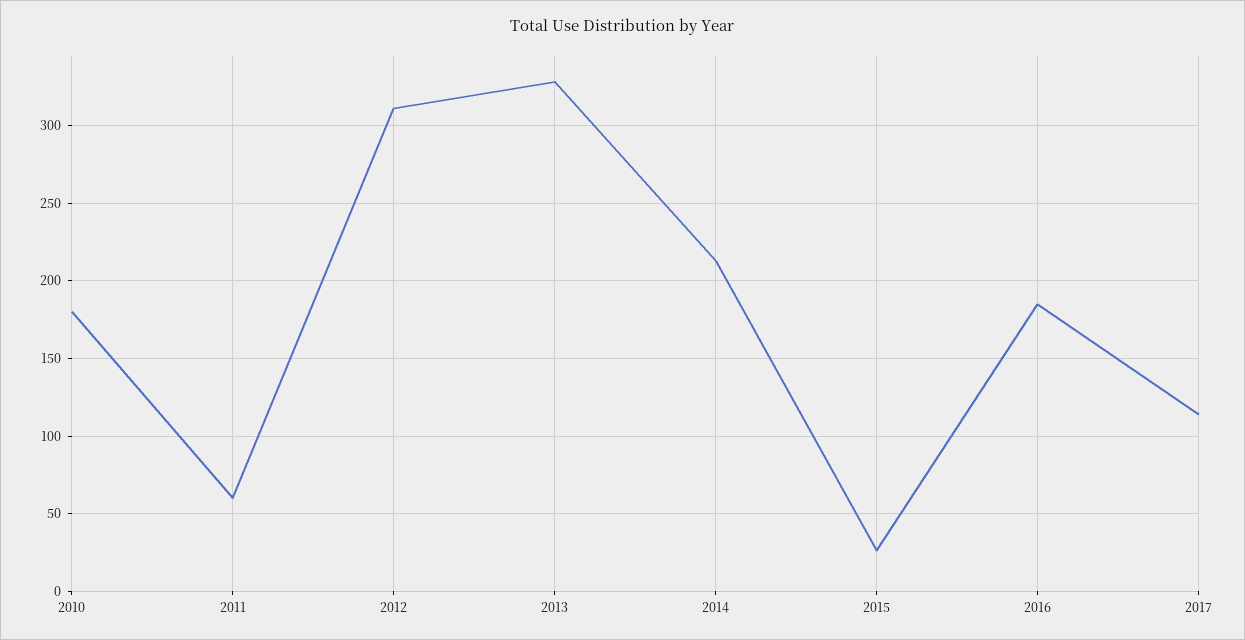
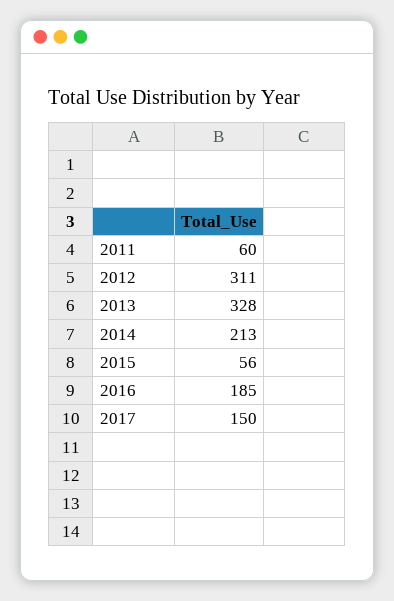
  {
-   "2010": 180,
    "2011": 60,
    "2012": 311,
    "2013": 328,
    "2014": 213,
-   "2015": 25,
+   "2015": 56,
    "2016": 185,
-   "2017": 115
+   "2017": 150
  }

